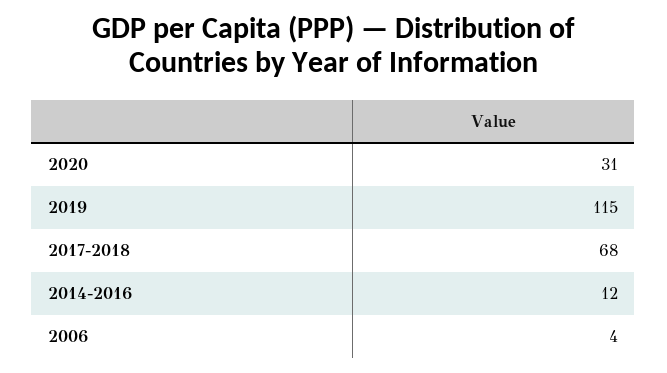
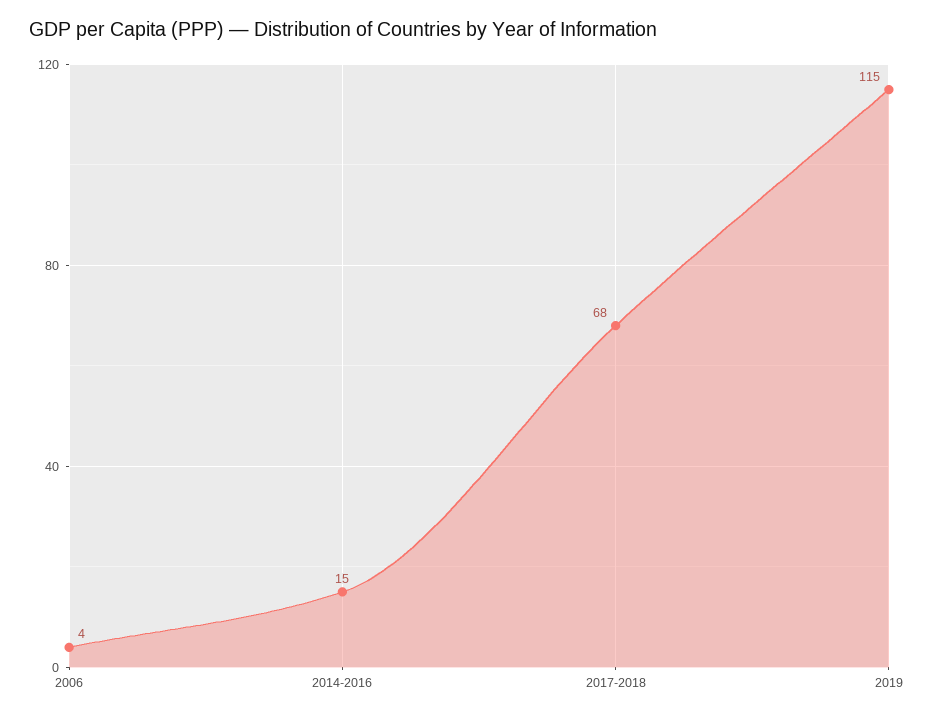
  {
-   "2020": 31,
    "2019": 115,
    "2017-2018": 68,
-   "2014-2016": 12,
+   "2014-2016": 15,
    "2006": 4
  }

